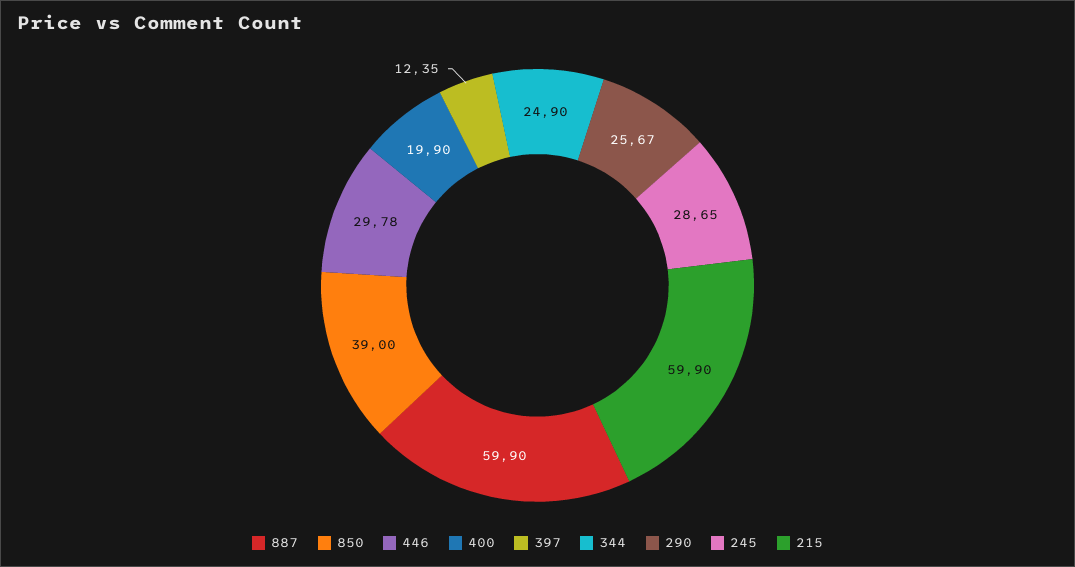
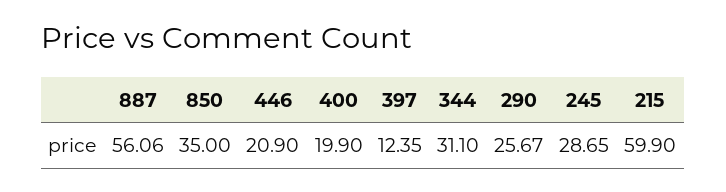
  {
-   "887": 59.9,
+   "887": 56.06,
-   "850": 39,
+   "850": 35,
-   "446": 29.78,
+   "446": 20.9,
    "400": 19.9,
    "397": 12.35,
-   "344": 24.9,
+   "344": 31.1,
    "290": 25.67,
    "245": 28.65,
    "215": 59.9
  }

